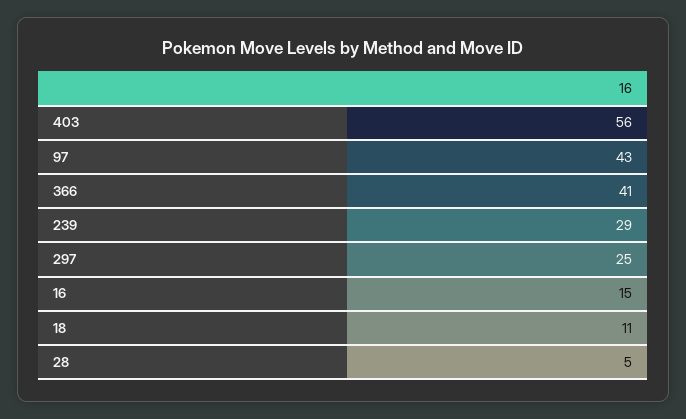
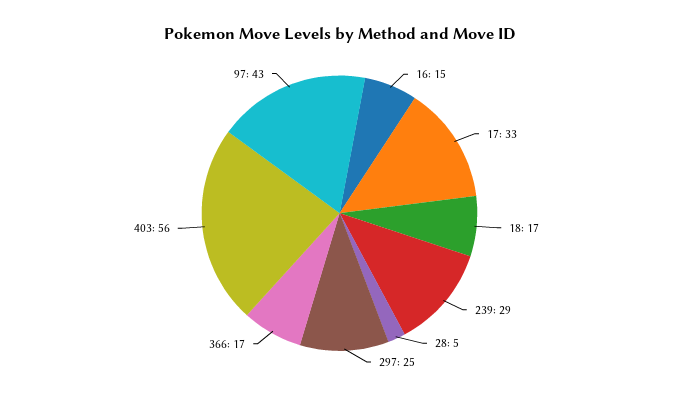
  {
    "403": 56,
    "97": 43,
-   "366": 41,
+   "366": 17,
    "239": 29,
    "297": 25,
    "16": 15,
-   "18": 11,
+   "18": 17,
-   "28": 5
+   "28": 5,
+   "17": 33
  }

